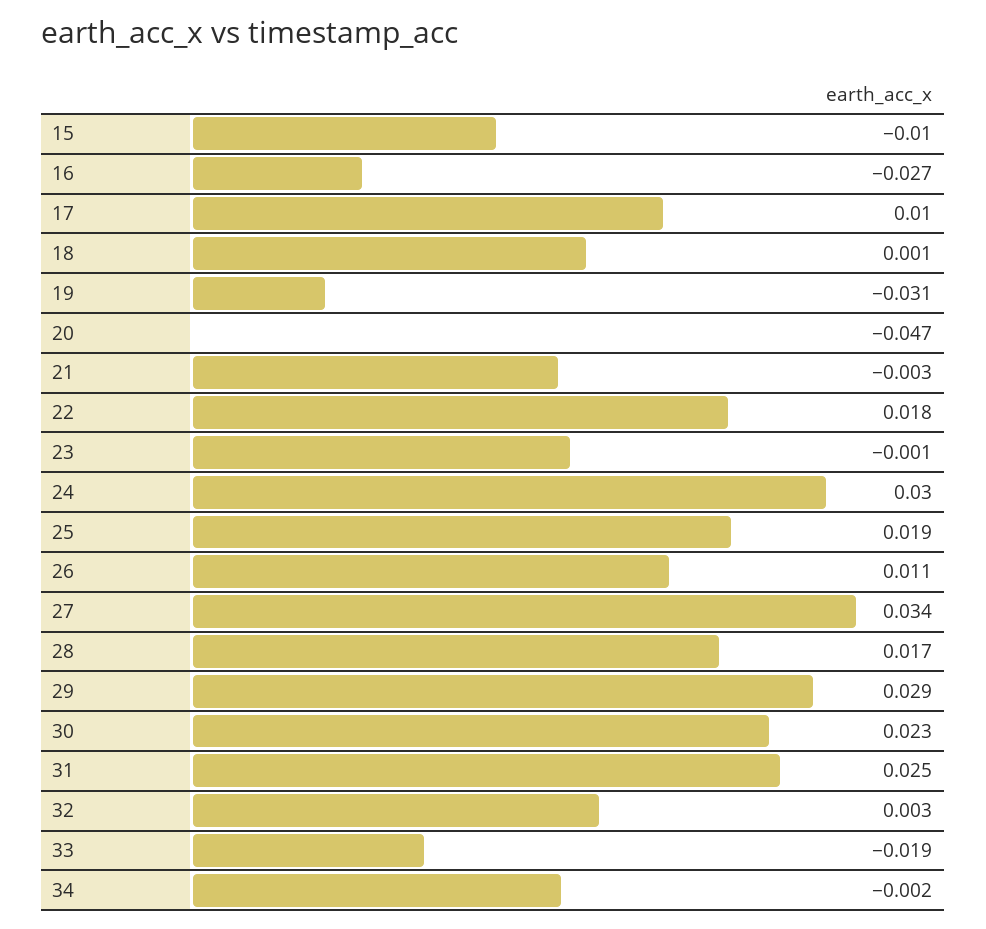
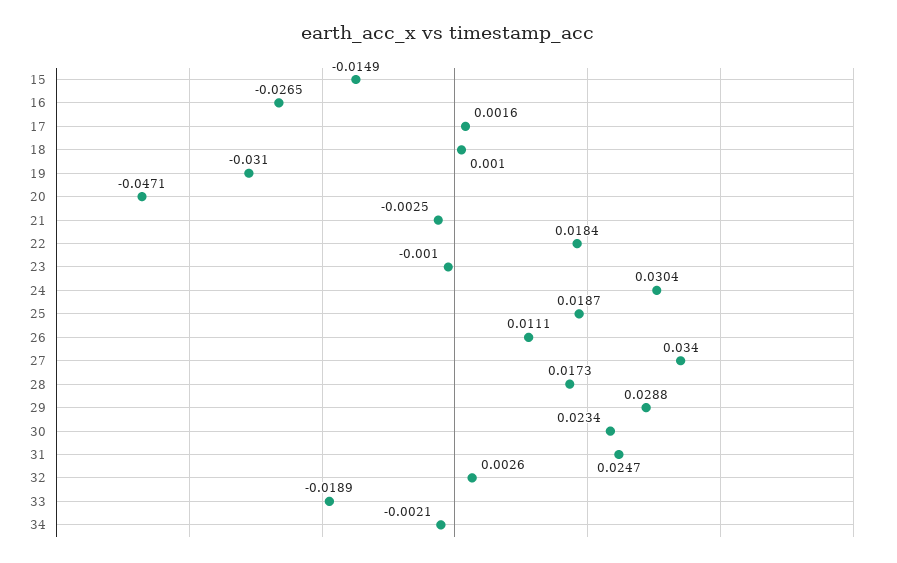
  {
-   "15": -0.01,
+   "15": -0.0149,
    "16": -0.0265,
-   "17": 0.01,
+   "17": 0.0016,
    "18": 0.001,
    "19": -0.031,
    "20": -0.0471,
    "21": -0.0025,
    "22": 0.0184,
    "23": -0.001,
    "24": 0.0304,
    "25": 0.0187,
    "26": 0.0111,
    "27": 0.034,
    "28": 0.0173,
    "29": 0.0288,
    "30": 0.0234,
    "31": 0.0247,
    "32": 0.0026,
    "33": -0.0189,
    "34": -0.0021
  }

